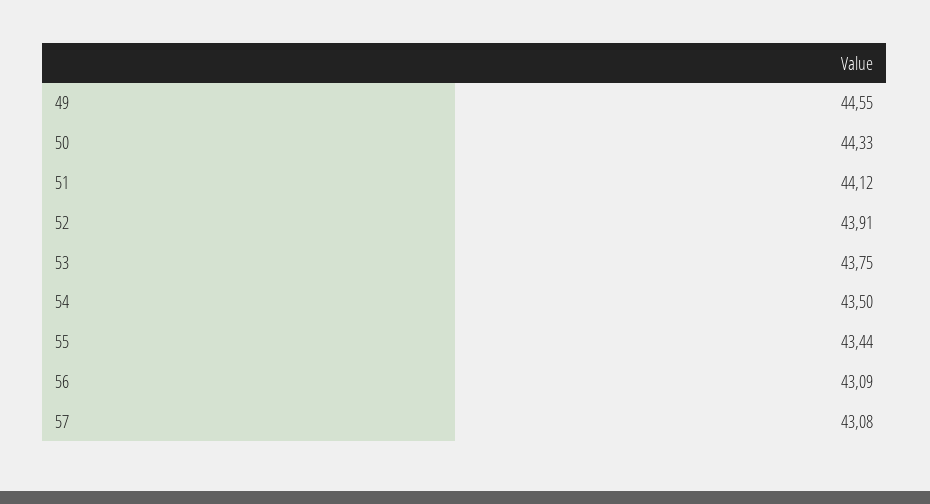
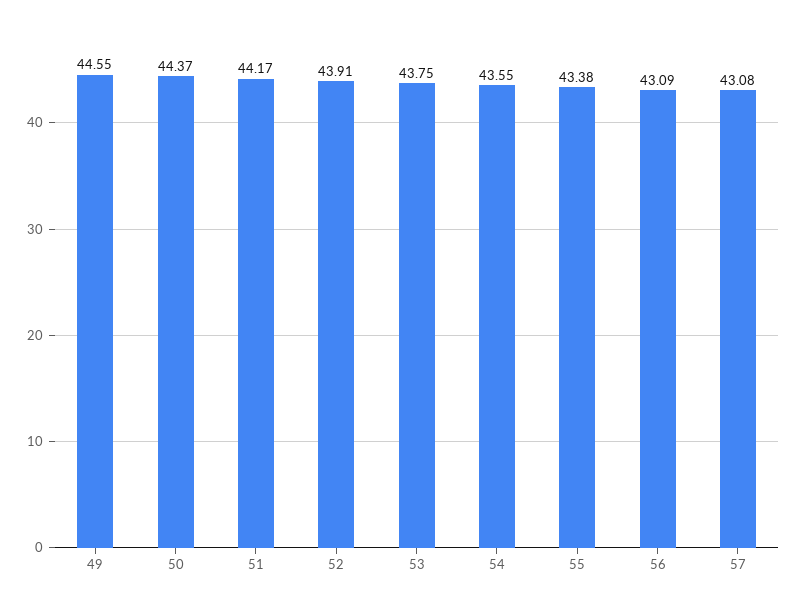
  {
    "49": 44.55,
-   "50": 44.33,
+   "50": 44.37,
-   "51": 44.12,
+   "51": 44.17,
    "52": 43.91,
    "53": 43.75,
-   "54": 43.5,
+   "54": 43.55,
-   "55": 43.44,
+   "55": 43.38,
    "56": 43.09,
    "57": 43.08
  }

